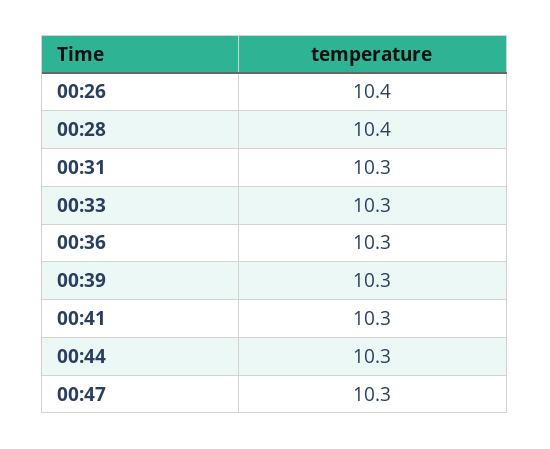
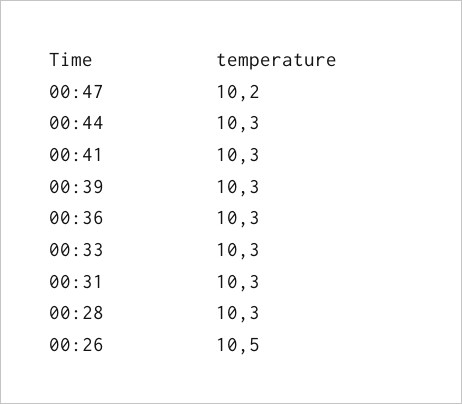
  {
-   "00:26": 10.4,
+   "00:26": 10.5,
-   "00:28": 10.4,
+   "00:28": 10.3,
    "00:31": 10.3,
    "00:33": 10.3,
    "00:36": 10.3,
    "00:39": 10.3,
    "00:41": 10.3,
    "00:44": 10.3,
-   "00:47": 10.3
+   "00:47": 10.2
  }

